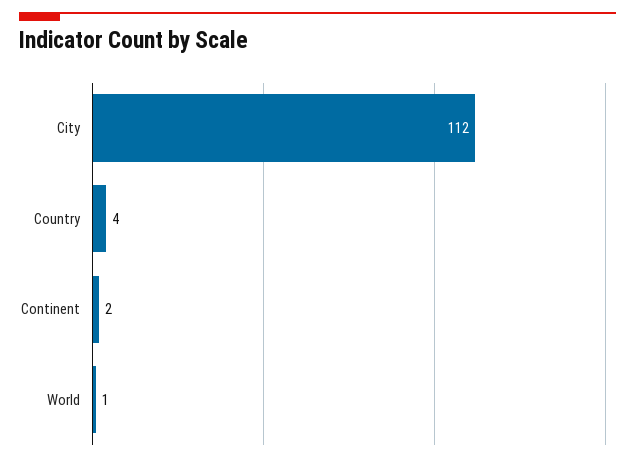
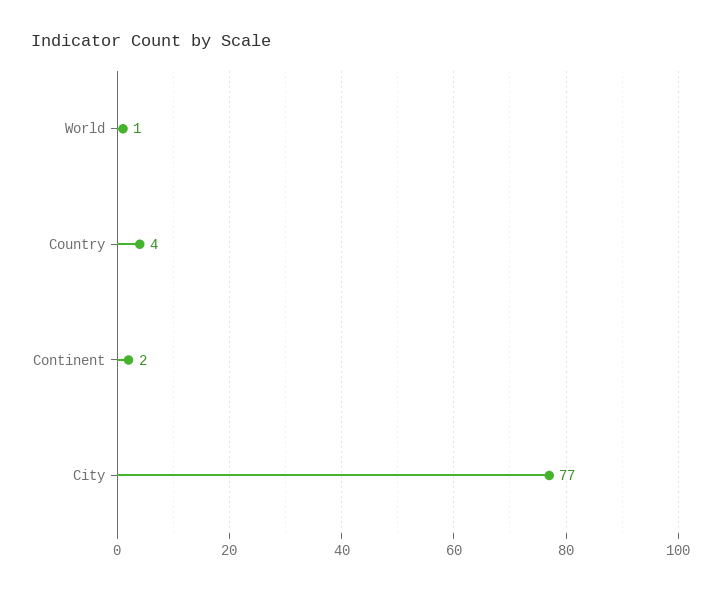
  {
-   "City": 112,
+   "City": 77,
    "Country": 4,
    "Continent": 2,
    "World": 1
  }

